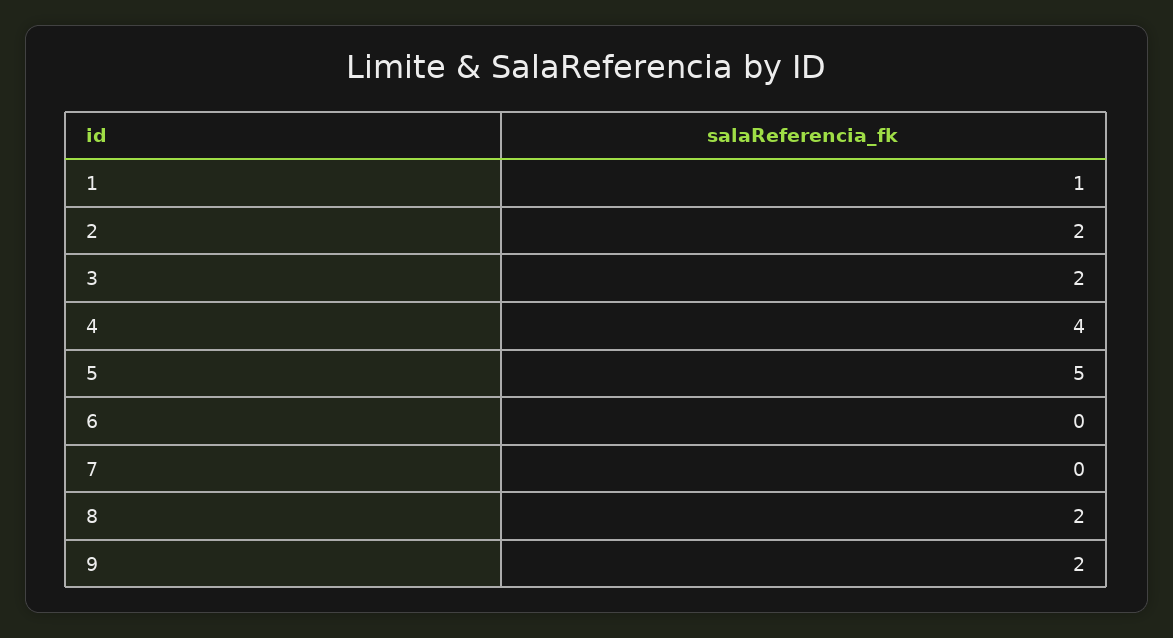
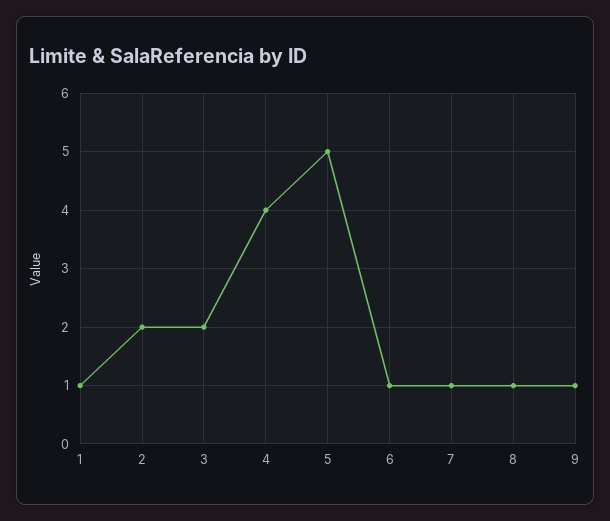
  {
    "1": 1,
    "2": 2,
    "3": 2,
    "4": 4,
    "5": 5,
-   "6": 0,
+   "6": 1,
-   "7": 0,
+   "7": 1,
-   "8": 2,
+   "8": 1,
-   "9": 2
+   "9": 1
  }

